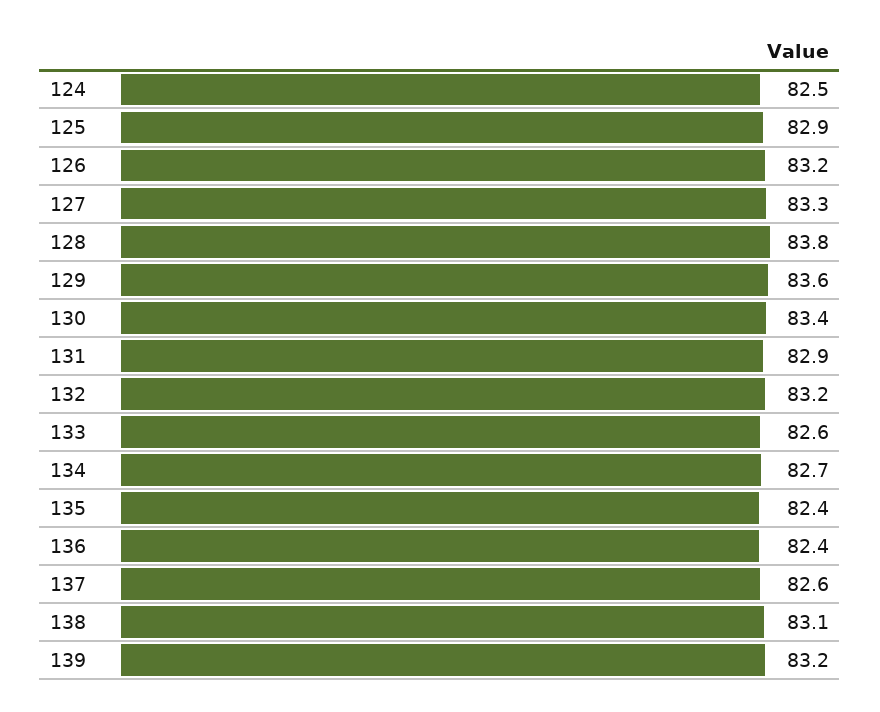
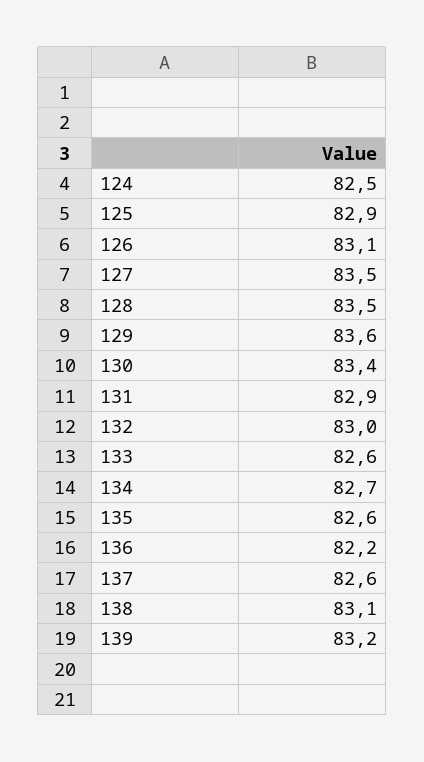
  {
    "124": 82.5,
    "125": 82.9,
-   "126": 83.2,
+   "126": 83.1,
-   "127": 83.3,
+   "127": 83.5,
-   "128": 83.8,
+   "128": 83.5,
    "129": 83.6,
    "130": 83.4,
    "131": 82.9,
-   "132": 83.2,
+   "132": 83,
    "133": 82.6,
    "134": 82.7,
-   "135": 82.4,
+   "135": 82.6,
-   "136": 82.4,
+   "136": 82.2,
    "137": 82.6,
    "138": 83.1,
    "139": 83.2
  }

